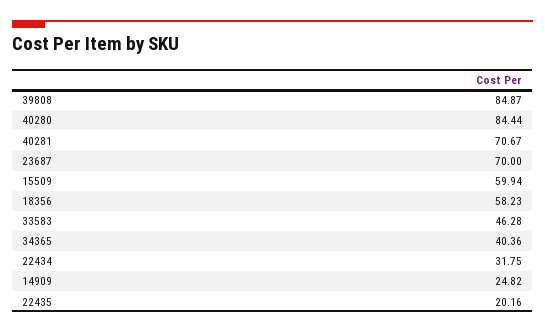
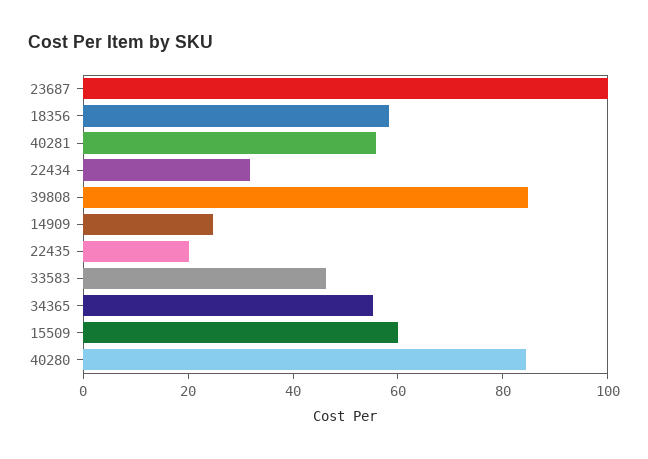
  {
    "39808": 84.87,
    "40280": 84.44,
-   "40281": 70.67,
+   "40281": 55,
-   "23687": 70,
+   "23687": 100,
    "15509": 59.94,
    "18356": 58.23,
    "33583": 46.28,
-   "34365": 40.36,
+   "34365": 55,
    "22434": 31.75,
    "14909": 24.82,
    "22435": 20.16
  }

